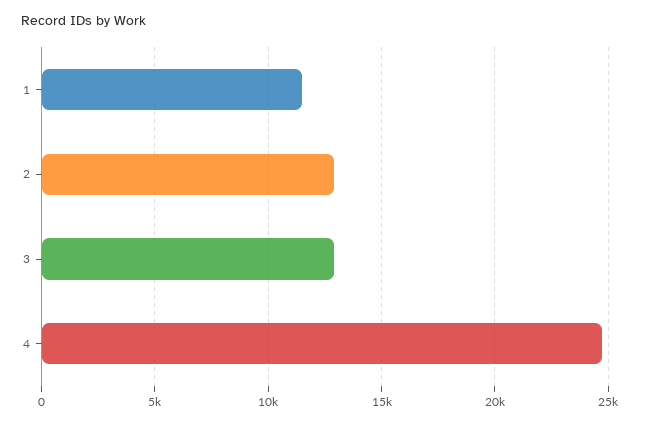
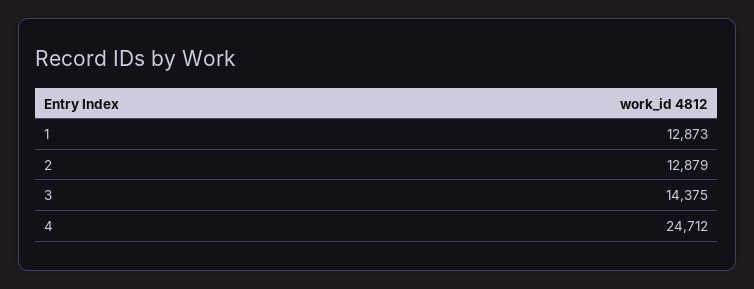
  {
-   "1": 11500,
+   "1": 12873,
    "2": 12879,
-   "3": 13000,
+   "3": 14375,
    "4": 24712
  }

